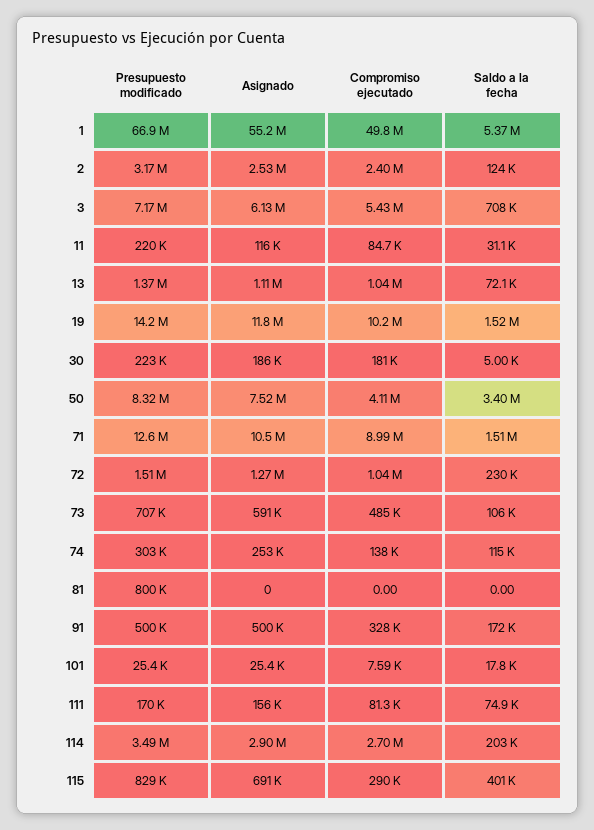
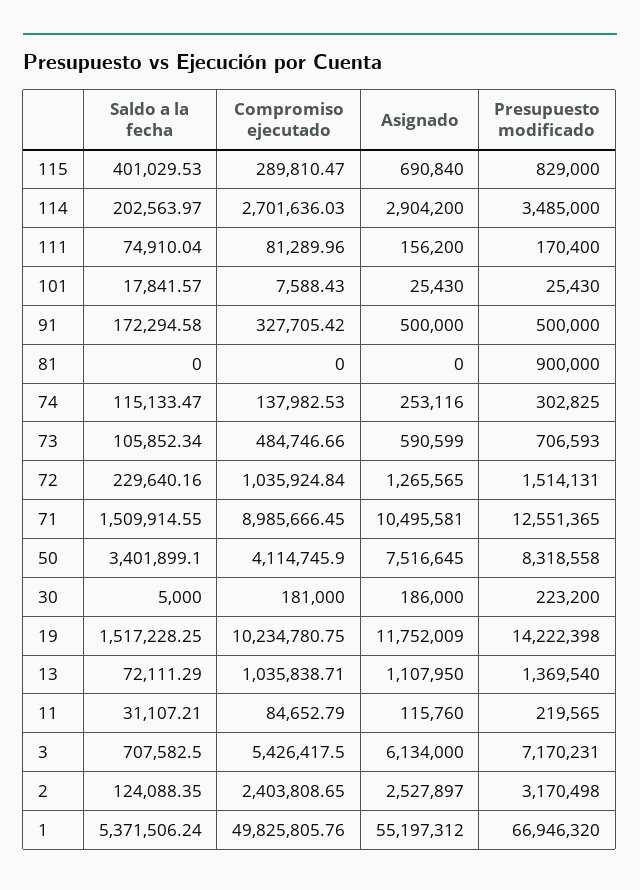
  {
    "Presupuesto modificado": {
      "1": 66946320,
      "2": 3170498,
      "3": 7170231,
      "11": 219565,
      "13": 1369540,
      "19": 14222398,
      "30": 223200,
      "50": 8318558,
      "71": 12551365,
      "72": 1514131,
      "73": 706593,
      "74": 302825,
-     "81": 800000,
+     "81": 900000,
      "91": 500000,
      "101": 25430,
      "111": 170400,
      "114": 3485000,
      "115": 829000
    },
    "Asignado": {
      "1": 55197312,
      "2": 2527897,
      "3": 6134000,
      "11": 115760,
      "13": 1107950,
      "19": 11752009,
      "30": 186000,
      "50": 7516645,
      "71": 10495581,
      "72": 1265565,
      "73": 590599,
      "74": 253116,
      "81": 0,
      "91": 500000,
      "101": 25430,
      "111": 156200,
      "114": 2904200,
      "115": 690840
    },
    "Compromiso ejecutado": {
      "1": 49825805.76,
      "2": 2403808.65,
      "3": 5426417.5,
      "11": 84652.79,
      "13": 1035838.71,
      "19": 10234780.75,
      "30": 181000,
      "50": 4114745.9,
      "71": 8985666.45,
      "72": 1035924.84,
      "73": 484746.66,
      "74": 137982.53,
      "81": 0,
      "91": 327705.42,
      "101": 7588.43,
      "111": 81289.96,
      "114": 2701636.03,
      "115": 289810.47
    },
    "Saldo a la fecha": {
      "1": 5371506.24,
      "2": 124088.35,
      "3": 707582.5,
      "11": 31107.21,
      "13": 72111.29,
      "19": 1517228.25,
      "30": 5000,
      "50": 3401899.1,
      "71": 1509914.55,
      "72": 229640.16,
      "73": 105852.34,
      "74": 115133.47,
      "81": 0,
      "91": 172294.58,
      "101": 17841.57,
      "111": 74910.04,
      "114": 202563.97,
      "115": 401029.53
    }
  }

